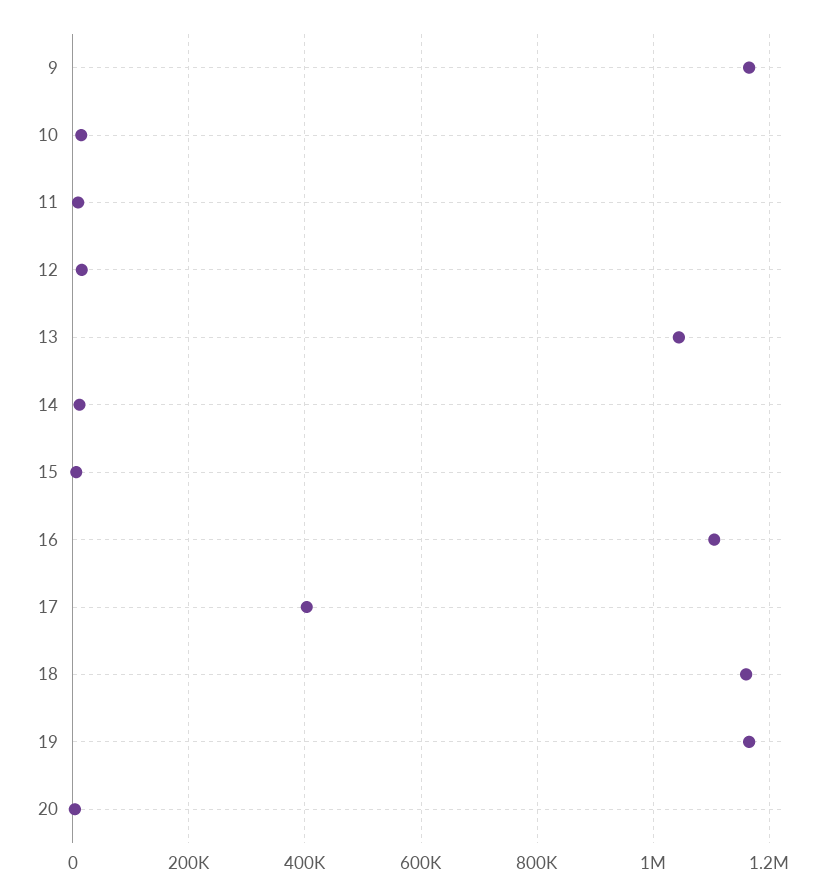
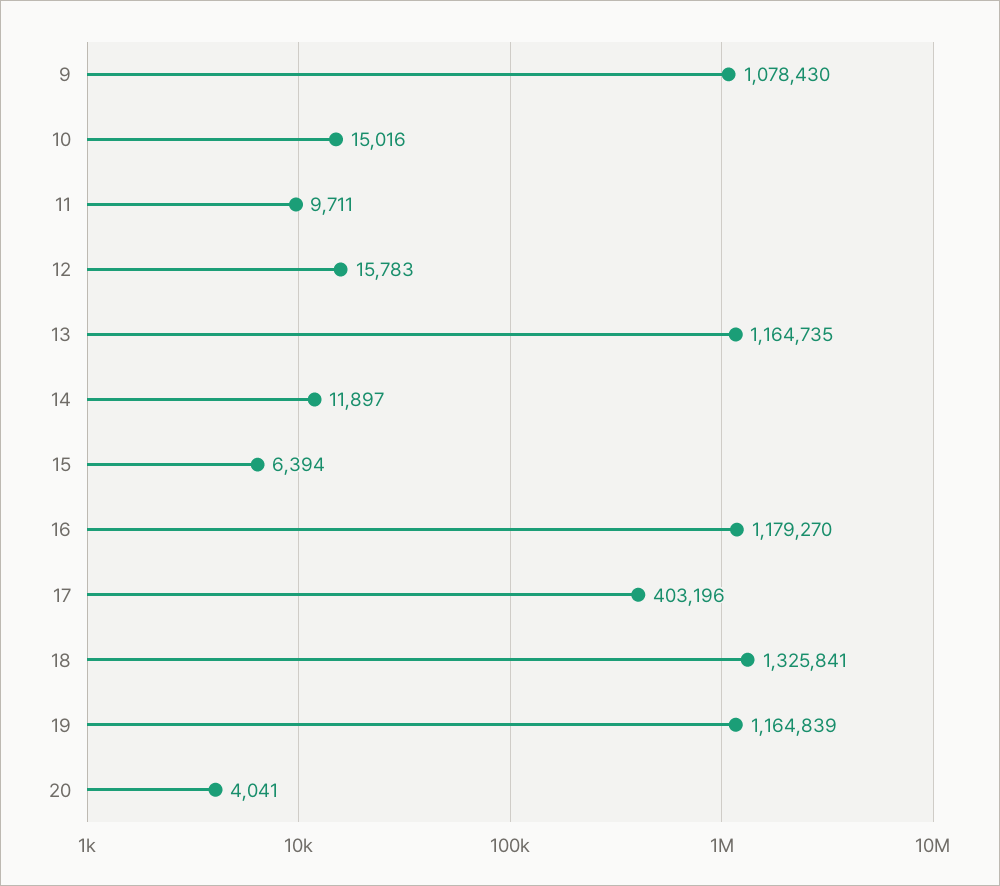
  {
-   "9": 1160000,
+   "9": 1078430,
    "10": 15016,
    "11": 9711,
    "12": 15783,
-   "13": 1040000,
+   "13": 1164735,
    "14": 11897,
    "15": 6394,
-   "16": 1100000,
+   "16": 1179270,
    "17": 403196,
-   "18": 1160000,
+   "18": 1325841,
    "19": 1164839,
    "20": 4041
  }

